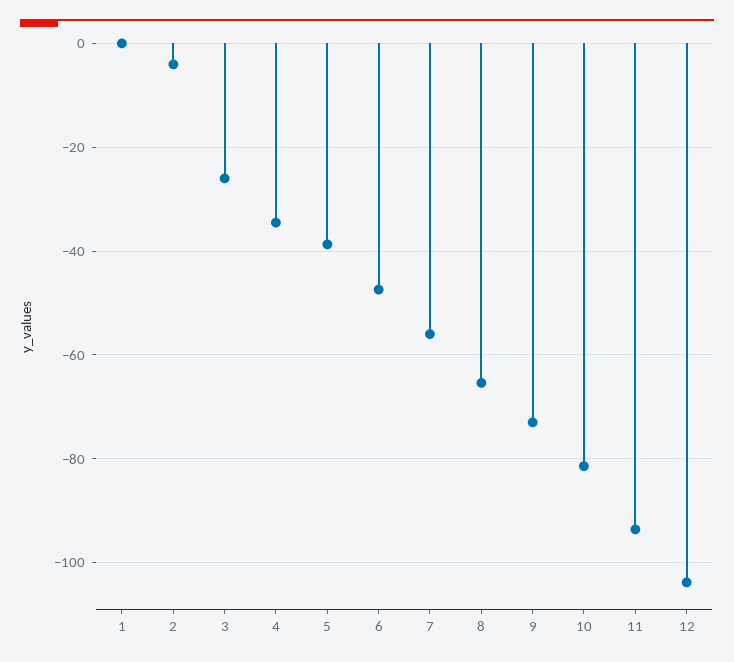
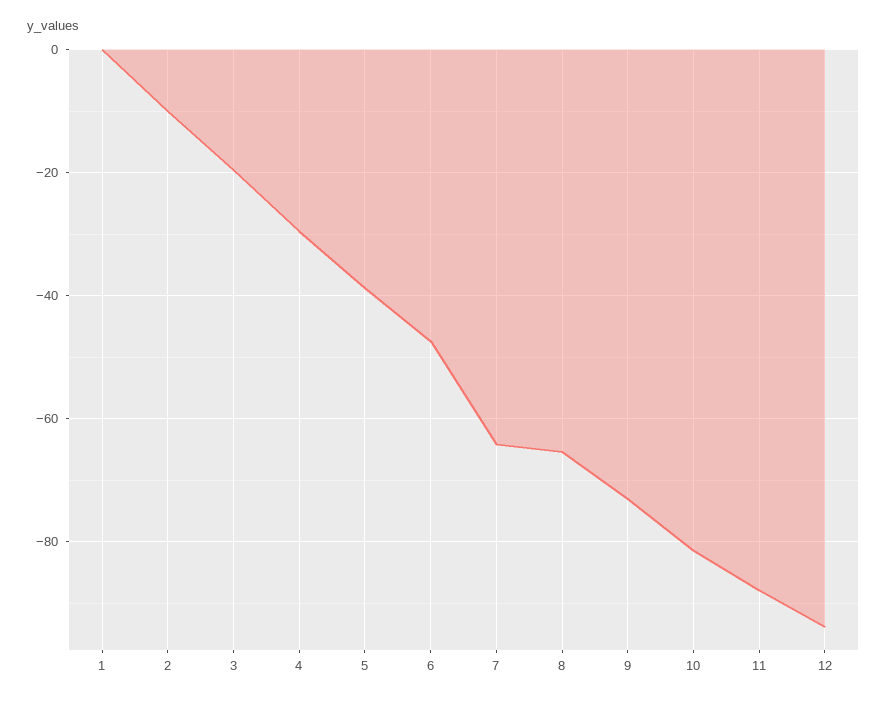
  {
    "1": 0,
-   "2": -4,
+   "2": -10,
-   "3": -26,
+   "3": -20,
-   "4": -34,
+   "4": -30,
    "5": -38,
    "6": -48,
-   "7": -56,
+   "7": -64,
    "8": -66,
    "9": -74,
    "10": -82,
-   "11": -94,
+   "11": -88,
-   "12": -104
+   "12": -94
  }

